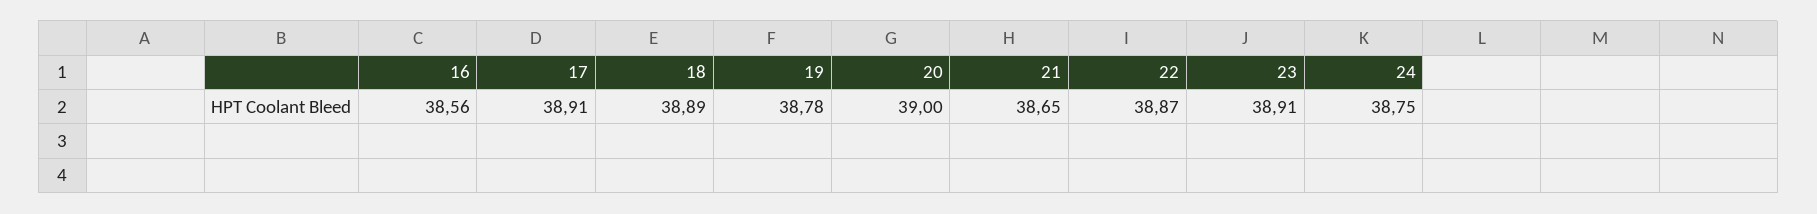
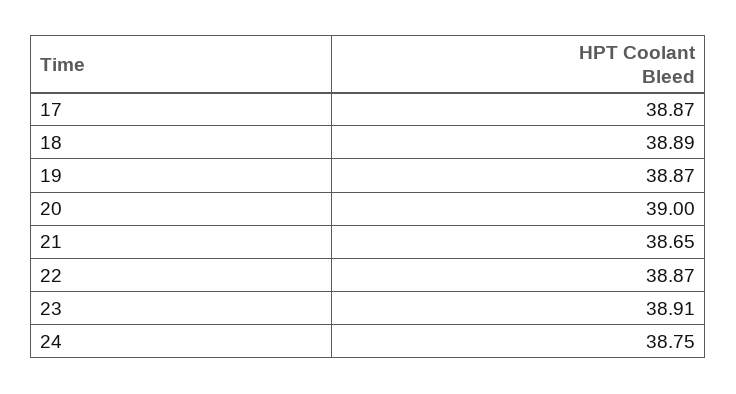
  {
-   "16": 38.56,
-   "17": 38.91,
+   "17": 38.87,
    "18": 38.89,
-   "19": 38.78,
+   "19": 38.87,
    "20": 39,
    "21": 38.65,
    "22": 38.87,
    "23": 38.91,
    "24": 38.75
  }

